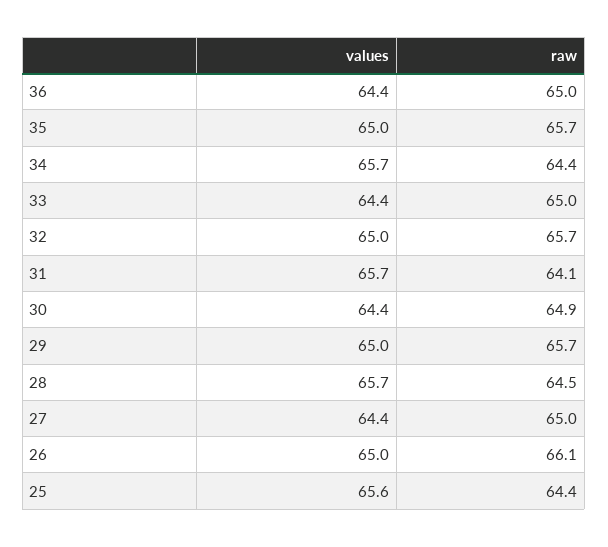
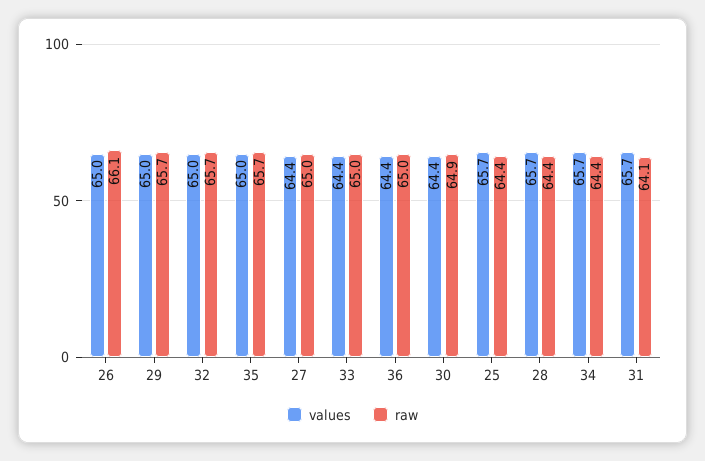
  {
    "values": {
      "36": 64.4,
      "35": 65,
      "34": 65.7,
      "33": 64.4,
      "32": 65,
      "31": 65.7,
      "30": 64.4,
      "29": 65,
      "28": 65.7,
      "27": 64.4,
      "26": 65,
-     "25": 65.6
+     "25": 65.7
    },
    "raw": {
      "36": 65,
      "35": 65.7,
      "34": 64.4,
      "33": 65,
      "32": 65.7,
      "31": 64.1,
      "30": 64.9,
      "29": 65.7,
-     "28": 64.5,
+     "28": 64.4,
      "27": 65,
      "26": 66.1,
      "25": 64.4
    }
  }

